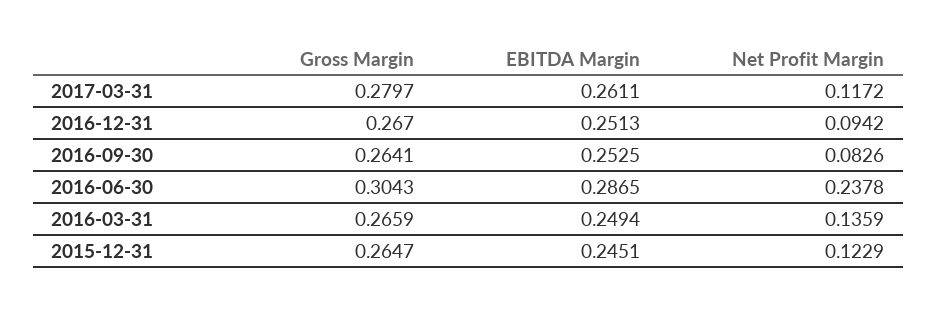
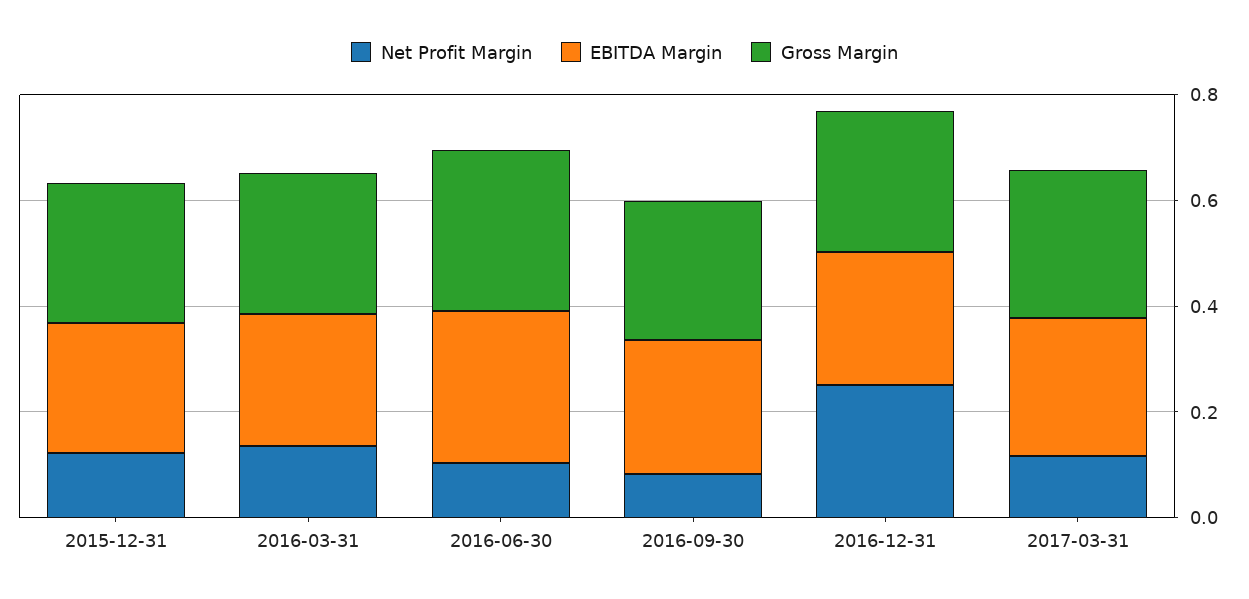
  {
    "Gross Margin": {
      "2017-03-31": 0.2797,
      "2016-12-31": 0.267,
      "2016-09-30": 0.2641,
      "2016-06-30": 0.3043,
      "2016-03-31": 0.2659,
      "2015-12-31": 0.2647
    },
    "EBITDA Margin": {
      "2017-03-31": 0.2611,
      "2016-12-31": 0.2513,
      "2016-09-30": 0.2525,
      "2016-06-30": 0.2865,
      "2016-03-31": 0.2494,
      "2015-12-31": 0.2451
    },
    "Net Profit Margin": {
      "2017-03-31": 0.1172,
-     "2016-12-31": 0.0942,
+     "2016-12-31": 0.25,
      "2016-09-30": 0.0826,
-     "2016-06-30": 0.2378,
+     "2016-06-30": 0.1,
      "2016-03-31": 0.1359,
      "2015-12-31": 0.1229
    }
  }

